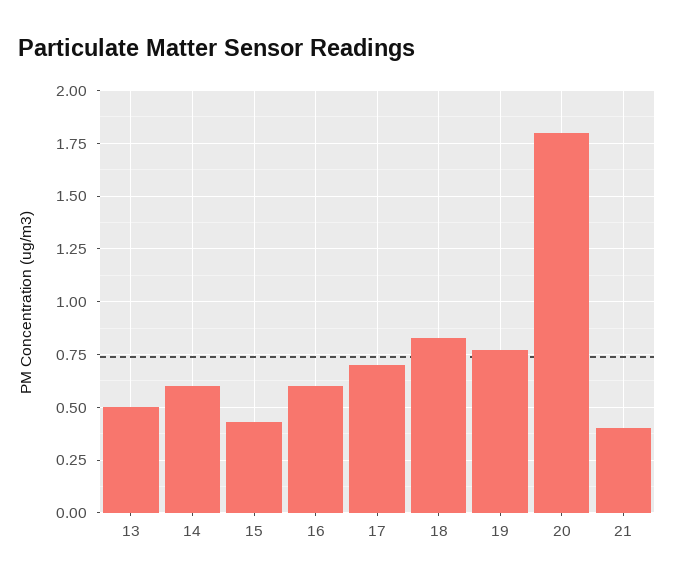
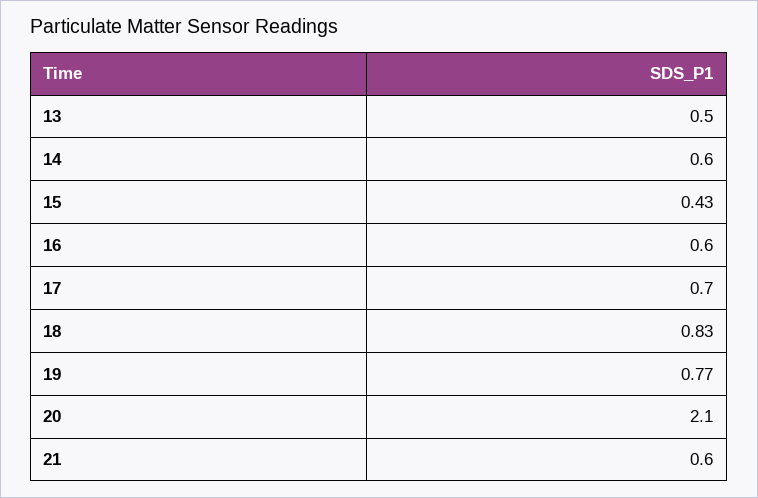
  {
    "13": 0.5,
    "14": 0.6,
    "15": 0.43,
    "16": 0.6,
    "17": 0.7,
    "18": 0.83,
    "19": 0.77,
-   "20": 1.8,
+   "20": 2.1,
-   "21": 0.4
+   "21": 0.6
  }

